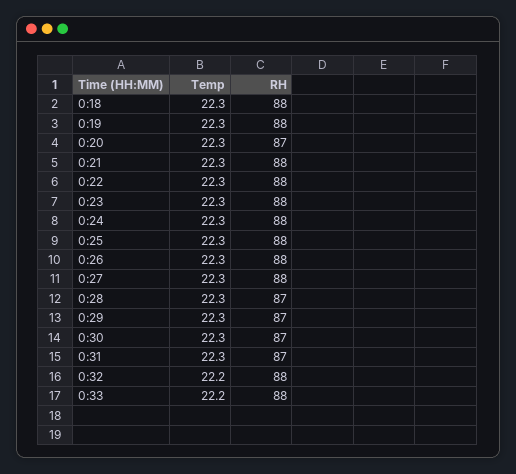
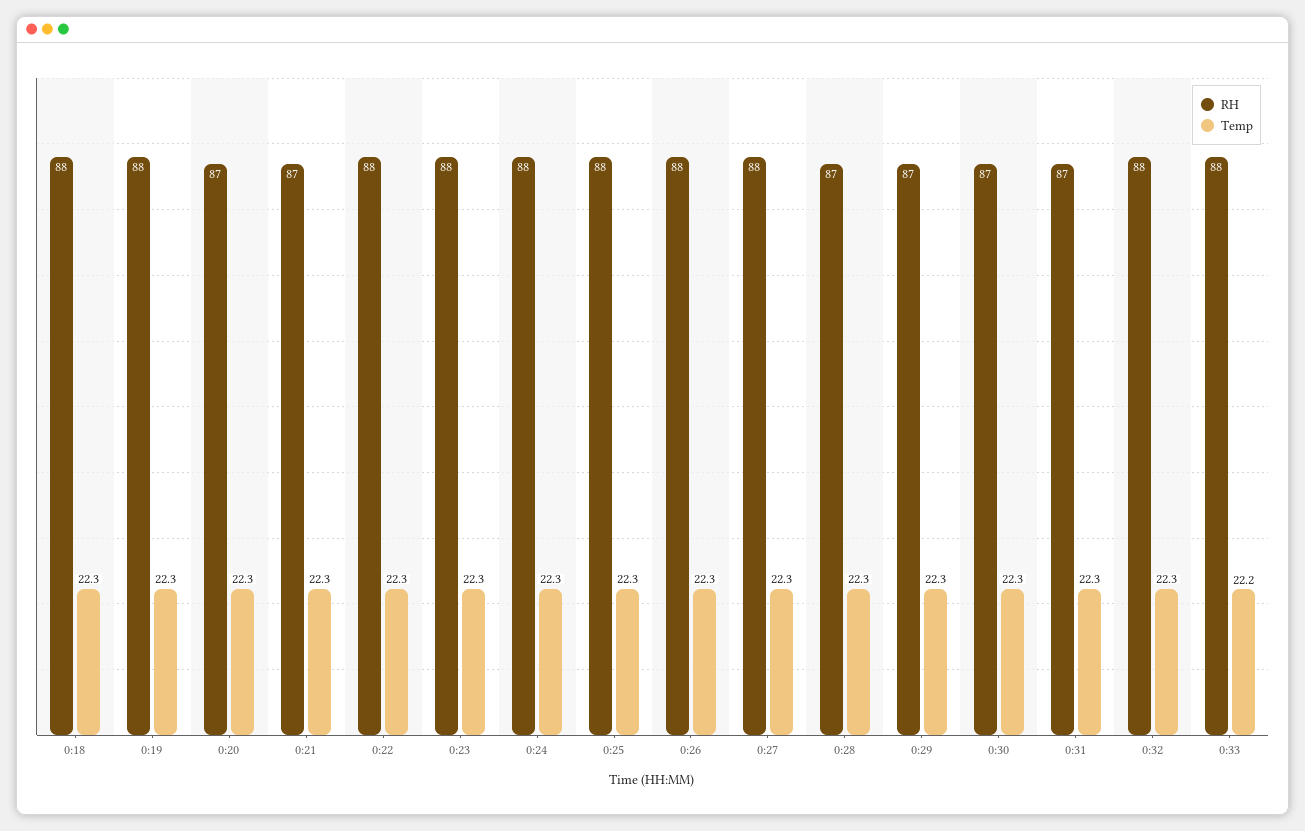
  {
    "Temp": {
      "0:18": 22.3,
      "0:19": 22.3,
      "0:20": 22.3,
      "0:21": 22.3,
      "0:22": 22.3,
      "0:23": 22.3,
      "0:24": 22.3,
      "0:25": 22.3,
      "0:26": 22.3,
      "0:27": 22.3,
      "0:28": 22.3,
      "0:29": 22.3,
      "0:30": 22.3,
      "0:31": 22.3,
-     "0:32": 22.2,
+     "0:32": 22.3,
      "0:33": 22.2
    },
    "RH": {
      "0:18": 88,
      "0:19": 88,
      "0:20": 87,
-     "0:21": 88,
+     "0:21": 87,
      "0:22": 88,
      "0:23": 88,
      "0:24": 88,
      "0:25": 88,
      "0:26": 88,
      "0:27": 88,
      "0:28": 87,
      "0:29": 87,
      "0:30": 87,
      "0:31": 87,
      "0:32": 88,
      "0:33": 88
    }
  }

